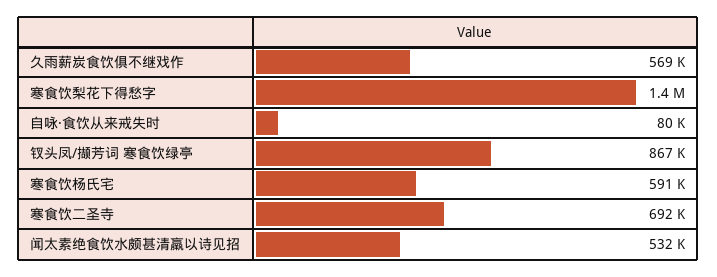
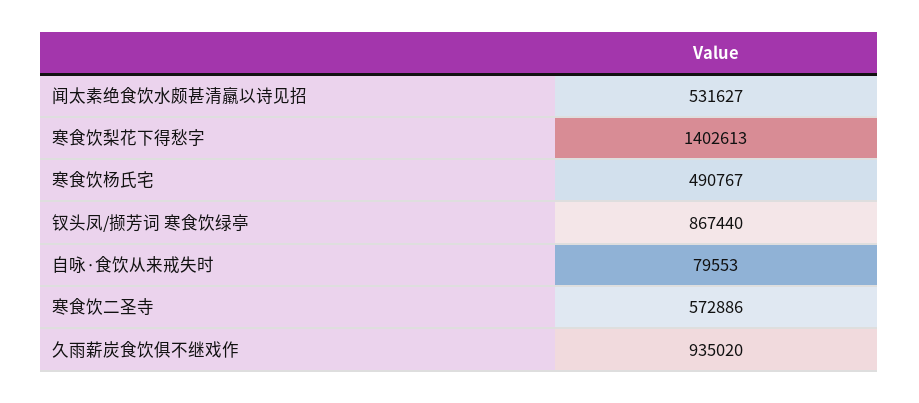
  {
-   "久雨薪炭食饮俱不继戏作": 569000,
+   "久雨薪炭食饮俱不继戏作": 935020,
    "寒食饮梨花下得愁字": 1402613,
    "自咏·食饮从来戒失时": 79553,
    "钗头凤/撷芳词 寒食饮绿亭": 867440,
-   "寒食饮杨氏宅": 591000,
+   "寒食饮杨氏宅": 490767,
-   "寒食饮二圣寺": 692000,
+   "寒食饮二圣寺": 572886,
    "闻太素绝食饮水颇甚清羸以诗见招": 531627
  }

